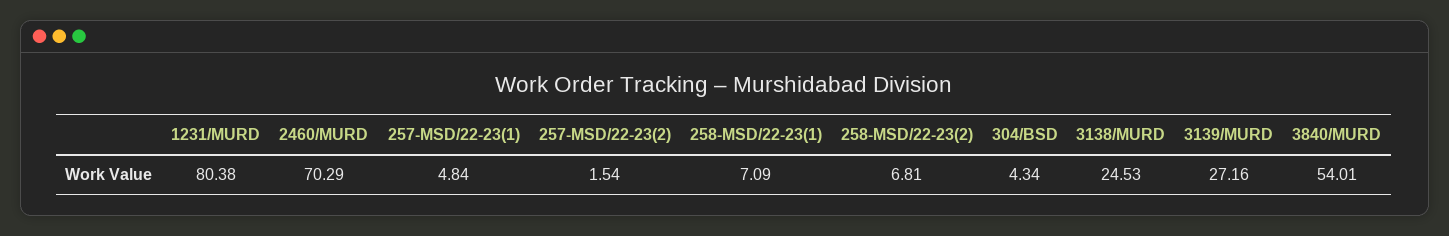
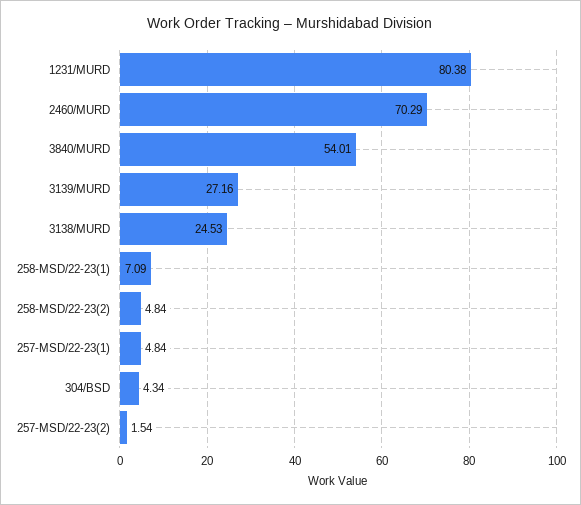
  {
    "1231/MURD": 80.38,
    "2460/MURD": 70.29,
    "257-MSD/22-23(1)": 4.84,
    "257-MSD/22-23(2)": 1.54,
    "258-MSD/22-23(1)": 7.09,
-   "258-MSD/22-23(2)": 6.81,
+   "258-MSD/22-23(2)": 4.84,
    "304/BSD": 4.34,
    "3138/MURD": 24.53,
    "3139/MURD": 27.16,
    "3840/MURD": 54.01
  }

